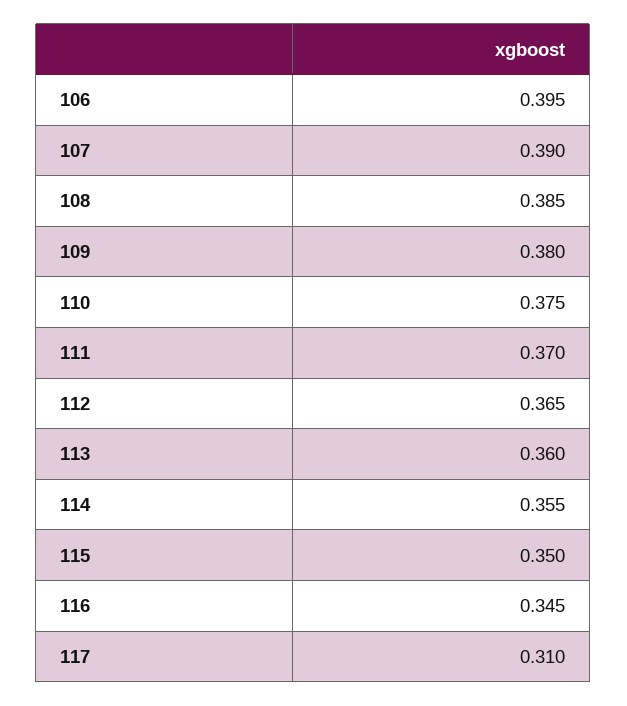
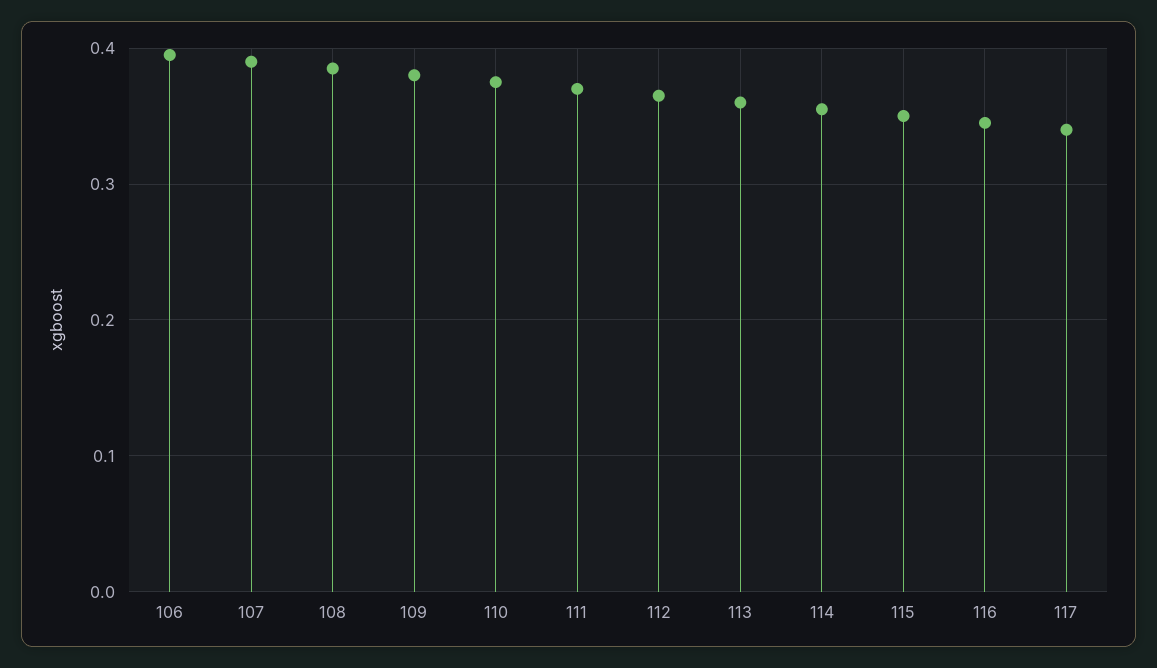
  {
    "106": 0.395,
    "107": 0.39,
    "108": 0.385,
    "109": 0.38,
    "110": 0.375,
    "111": 0.37,
    "112": 0.365,
    "113": 0.36,
    "114": 0.355,
    "115": 0.35,
    "116": 0.345,
-   "117": 0.31
+   "117": 0.34
  }

